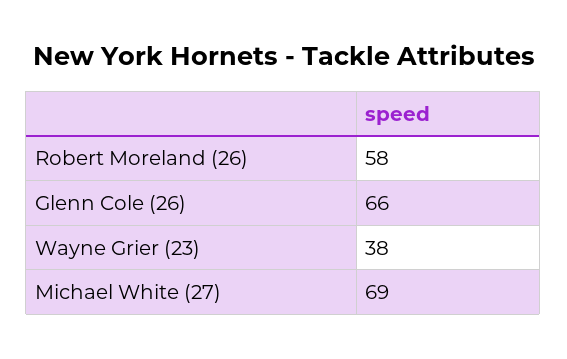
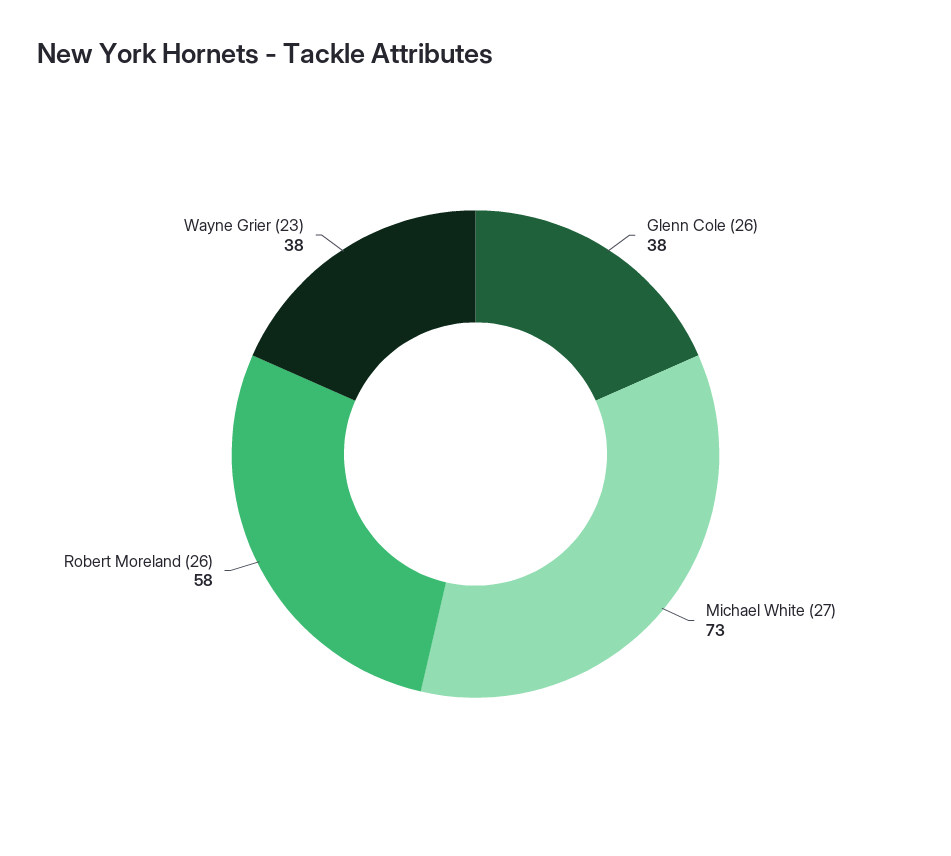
  {
    "Robert Moreland (26)": 58,
-   "Glenn Cole (26)": 66,
+   "Glenn Cole (26)": 38,
    "Wayne Grier (23)": 38,
-   "Michael White (27)": 69
+   "Michael White (27)": 73
  }

